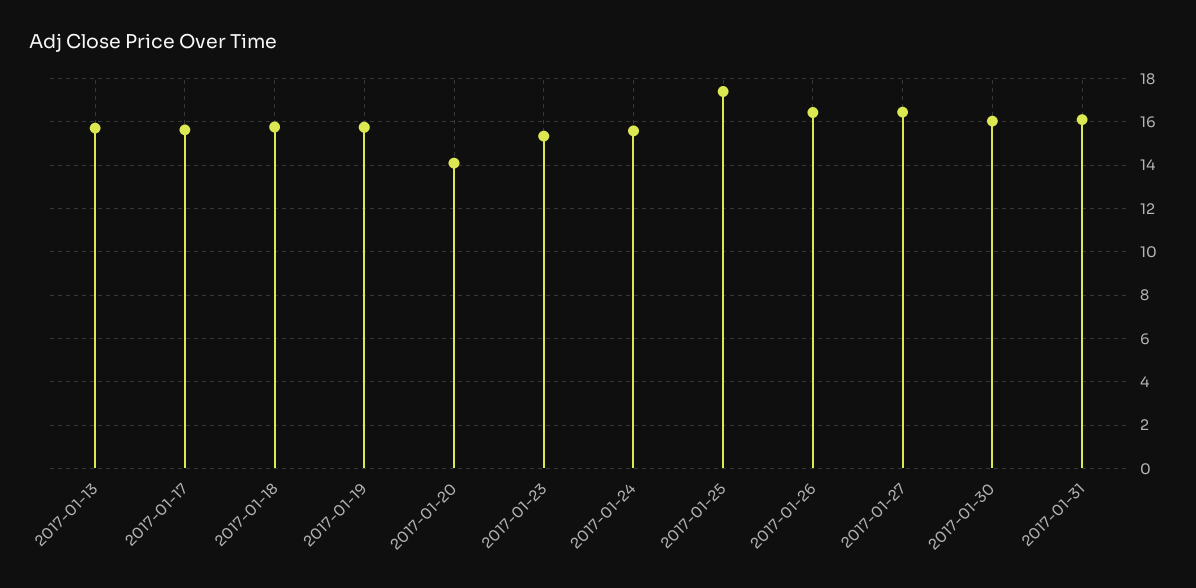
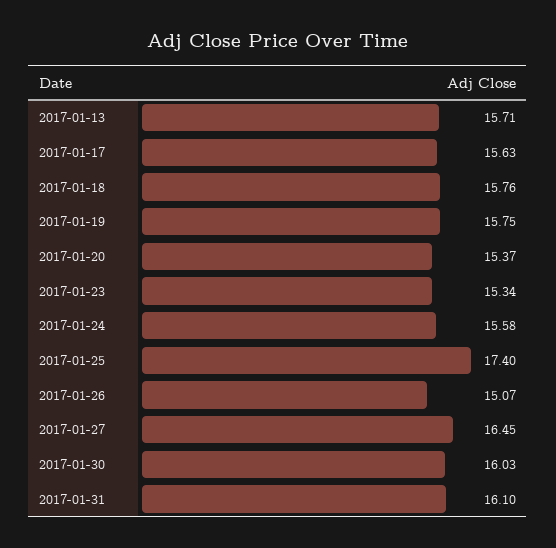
  {
    "2017-01-13": 15.71,
    "2017-01-17": 15.63,
    "2017-01-18": 15.76,
    "2017-01-19": 15.75,
-   "2017-01-20": 14,
+   "2017-01-20": 15.37,
    "2017-01-23": 15.34,
    "2017-01-24": 15.58,
    "2017-01-25": 17.4,
-   "2017-01-26": 16.5,
+   "2017-01-26": 15.07,
    "2017-01-27": 16.45,
    "2017-01-30": 16.03,
    "2017-01-31": 16.1
  }

